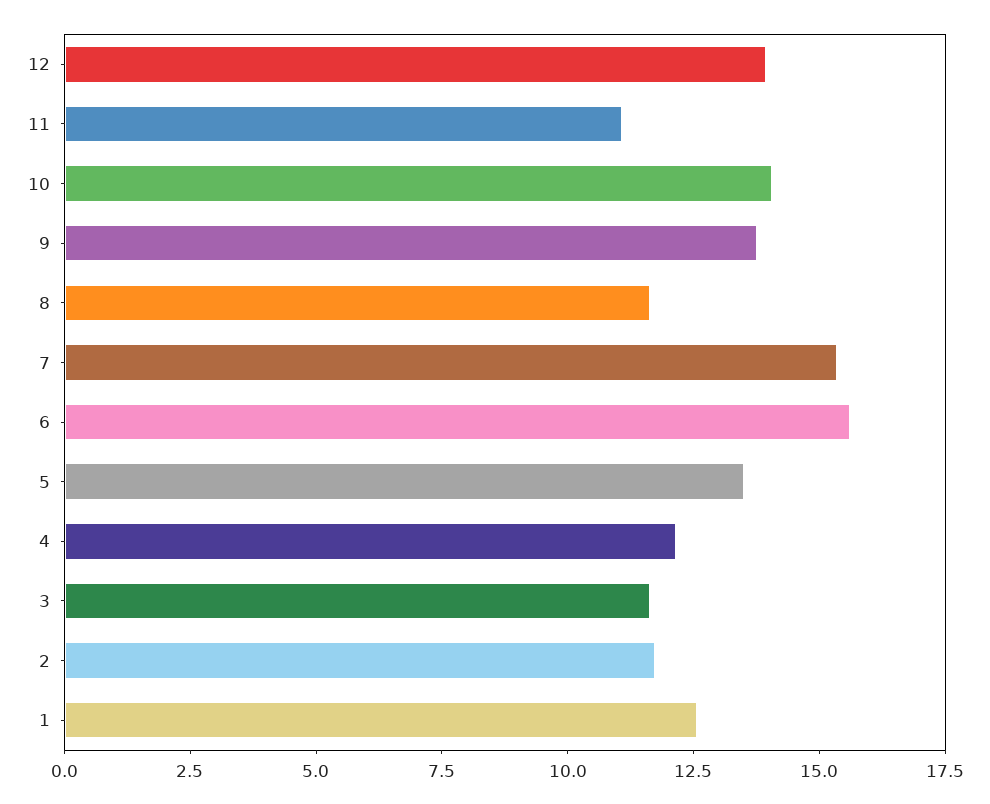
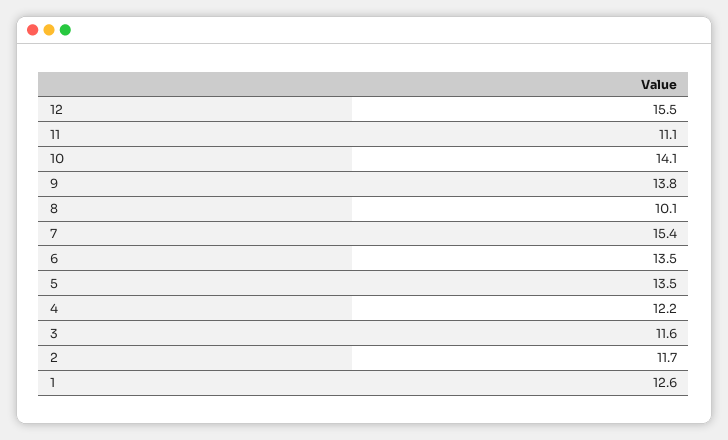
  {
-   "12": 14,
+   "12": 15.5,
    "11": 11.1,
    "10": 14.1,
    "9": 13.8,
-   "8": 11.5,
+   "8": 10.1,
    "7": 15.4,
-   "6": 15.5,
+   "6": 13.5,
    "5": 13.5,
    "4": 12.2,
    "3": 11.6,
    "2": 11.7,
    "1": 12.6
  }

